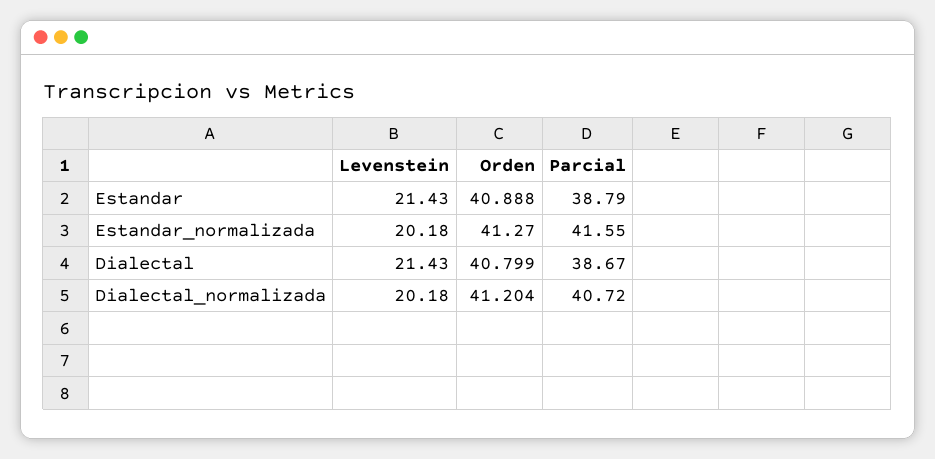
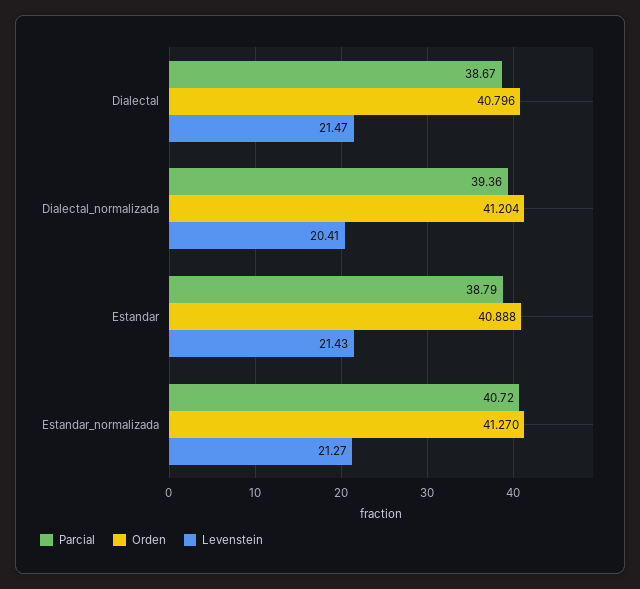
  {
    "Levenstein": {
      "Estandar": 21.43,
-     "Estandar_normalizada": 20.18,
+     "Estandar_normalizada": 21.27,
-     "Dialectal": 21.43,
+     "Dialectal": 21.47,
-     "Dialectal_normalizada": 20.18
+     "Dialectal_normalizada": 20.41
    },
    "Orden": {
      "Estandar": 40.888,
      "Estandar_normalizada": 41.27,
-     "Dialectal": 40.799,
+     "Dialectal": 40.796,
      "Dialectal_normalizada": 41.204
    },
    "Parcial": {
      "Estandar": 38.79,
-     "Estandar_normalizada": 41.55,
+     "Estandar_normalizada": 40.72,
      "Dialectal": 38.67,
-     "Dialectal_normalizada": 40.72
+     "Dialectal_normalizada": 39.36
    }
  }

